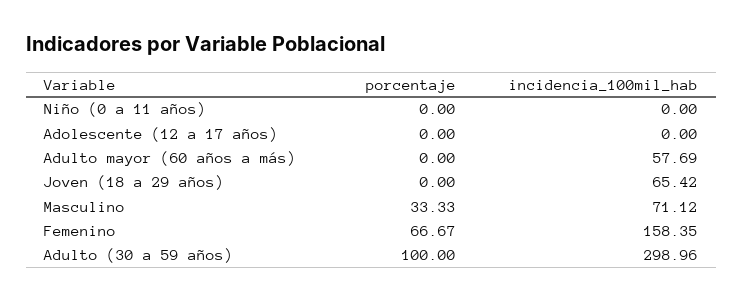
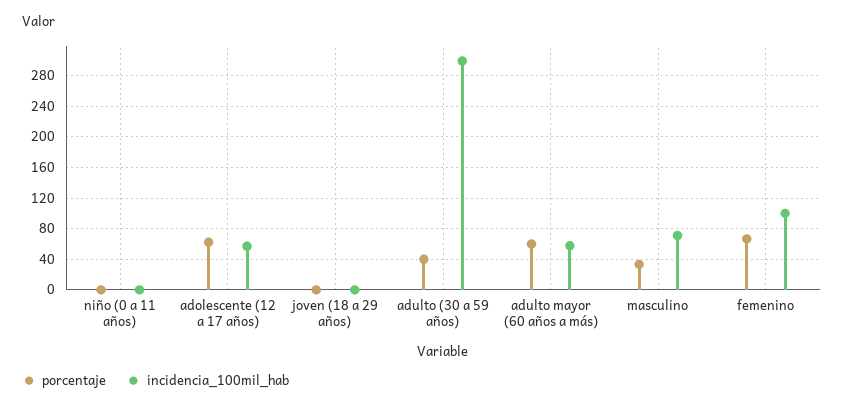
  {
    "porcentaje": {
      "Niño (0 a 11 años)": 0,
-     "Adolescente (12 a 17 años)": 0,
+     "Adolescente (12 a 17 años)": 60,
-     "Adulto mayor (60 años a más)": 0,
+     "Adulto mayor (60 años a más)": 60,
      "Joven (18 a 29 años)": 0,
      "Masculino": 33.33,
      "Femenino": 66.67,
-     "Adulto (30 a 59 años)": 100
+     "Adulto (30 a 59 años)": 40
    },
    "incidencia_100mil_hab": {
      "Niño (0 a 11 años)": 0,
-     "Adolescente (12 a 17 años)": 0,
+     "Adolescente (12 a 17 años)": 60,
      "Adulto mayor (60 años a más)": 57.69,
-     "Joven (18 a 29 años)": 65.42,
+     "Joven (18 a 29 años)": 0,
      "Masculino": 71.12,
-     "Femenino": 158.35,
+     "Femenino": 100,
      "Adulto (30 a 59 años)": 298.96
    }
  }

